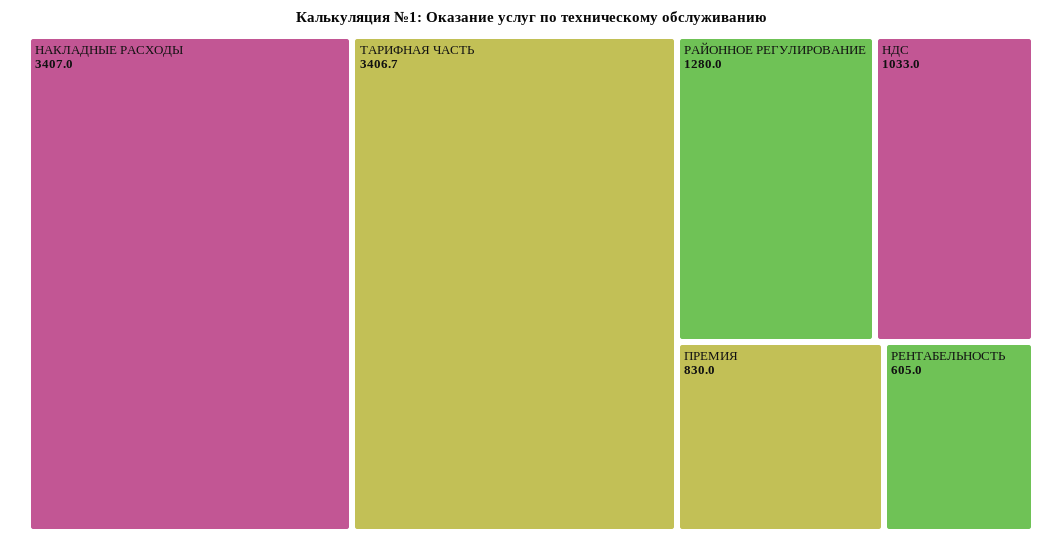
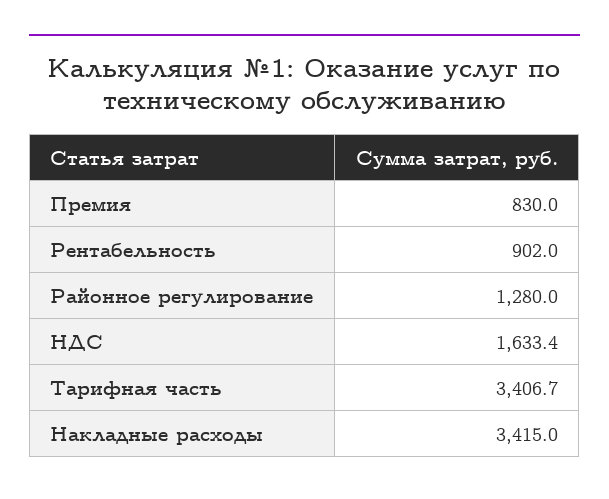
  {
-   "НАКЛАДНЫЕ РАСХОДЫ": 3407,
+   "НАКЛАДНЫЕ РАСХОДЫ": 3415,
    "ТАРИФНАЯ ЧАСТЬ": 3406.7,
    "РАЙОННОЕ РЕГУЛИРОВАНИЕ": 1280,
-   "НДС": 1033,
+   "НДС": 1633.4,
    "ПРЕМИЯ": 830,
-   "РЕНТАБЕЛЬНОСТЬ": 605
+   "РЕНТАБЕЛЬНОСТЬ": 902
  }

